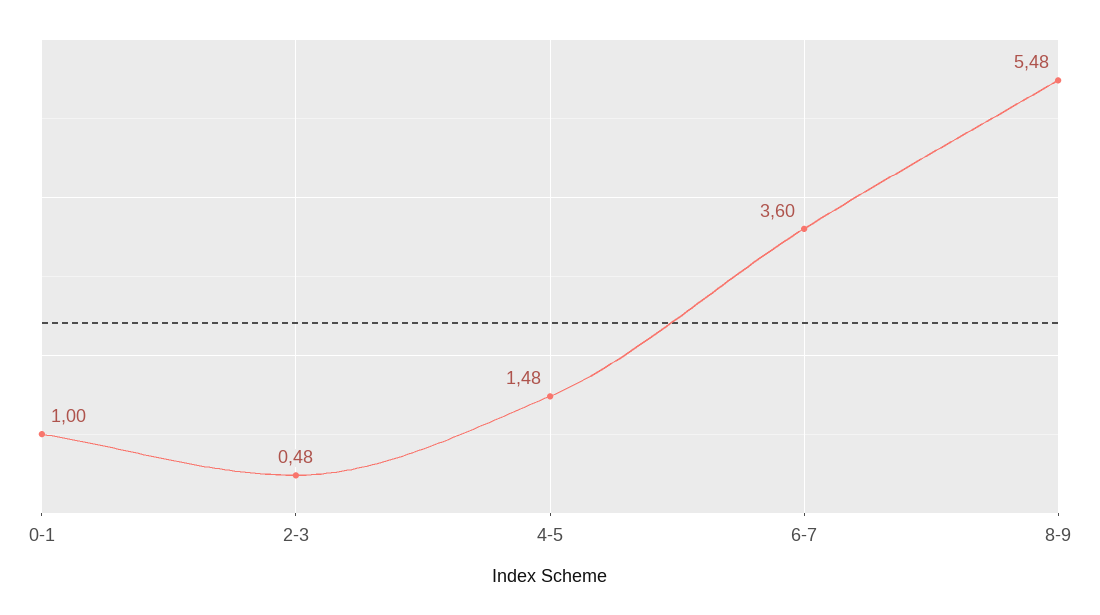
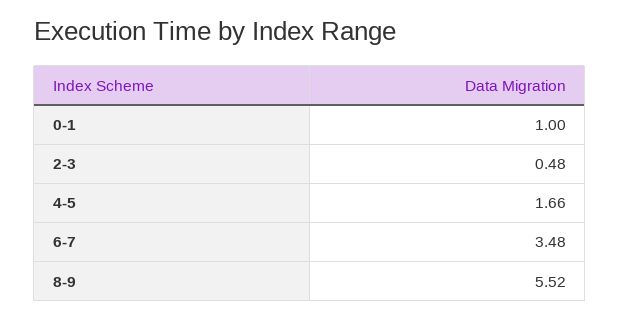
  {
    "0-1": 1,
    "2-3": 0.48,
-   "4-5": 1.48,
+   "4-5": 1.66,
-   "6-7": 3.6,
+   "6-7": 3.48,
-   "8-9": 5.48
+   "8-9": 5.52
  }

